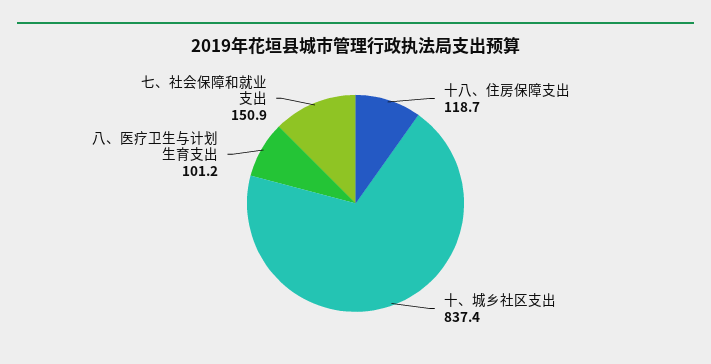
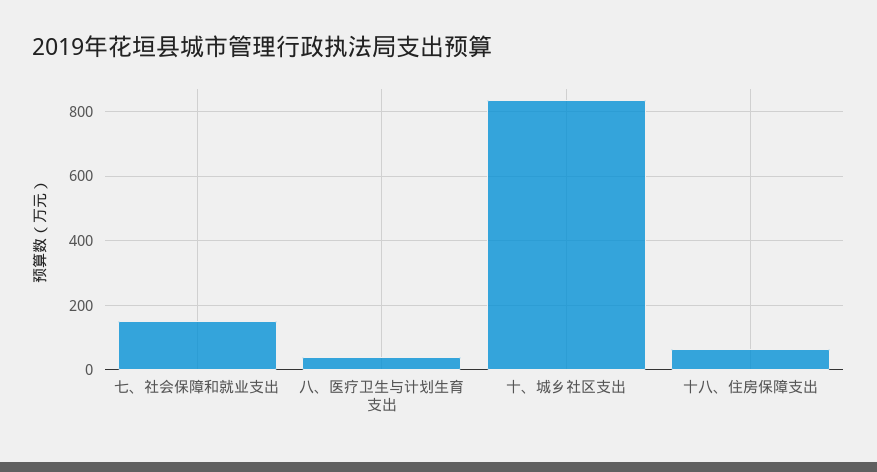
  {
-   "十八、住房保障支出": 118.7,
+   "十八、住房保障支出": 60,
    "十、城乡社区支出": 837.4,
-   "八、医疗卫生与计划生育支出": 101.2,
+   "八、医疗卫生与计划生育支出": 40,
    "七、社会保障和就业支出": 150.9
  }

